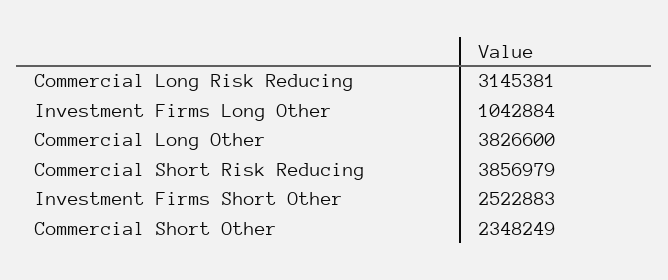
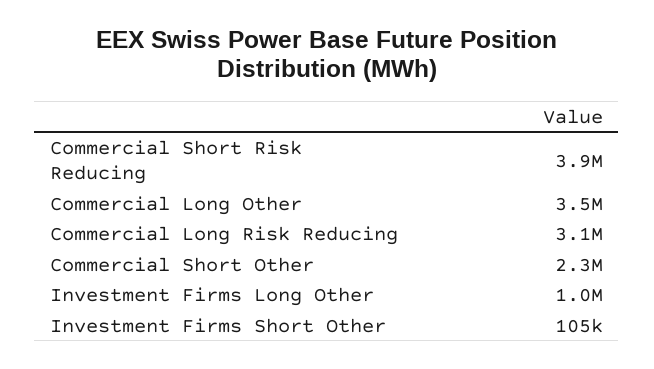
  {
    "Commercial Long Risk Reducing": 3145381,
    "Investment Firms Long Other": 1042884,
-   "Commercial Long Other": 3826600,
+   "Commercial Long Other": 3500000,
    "Commercial Short Risk Reducing": 3856979,
-   "Investment Firms Short Other": 2522883,
+   "Investment Firms Short Other": 105000,
    "Commercial Short Other": 2348249
  }

